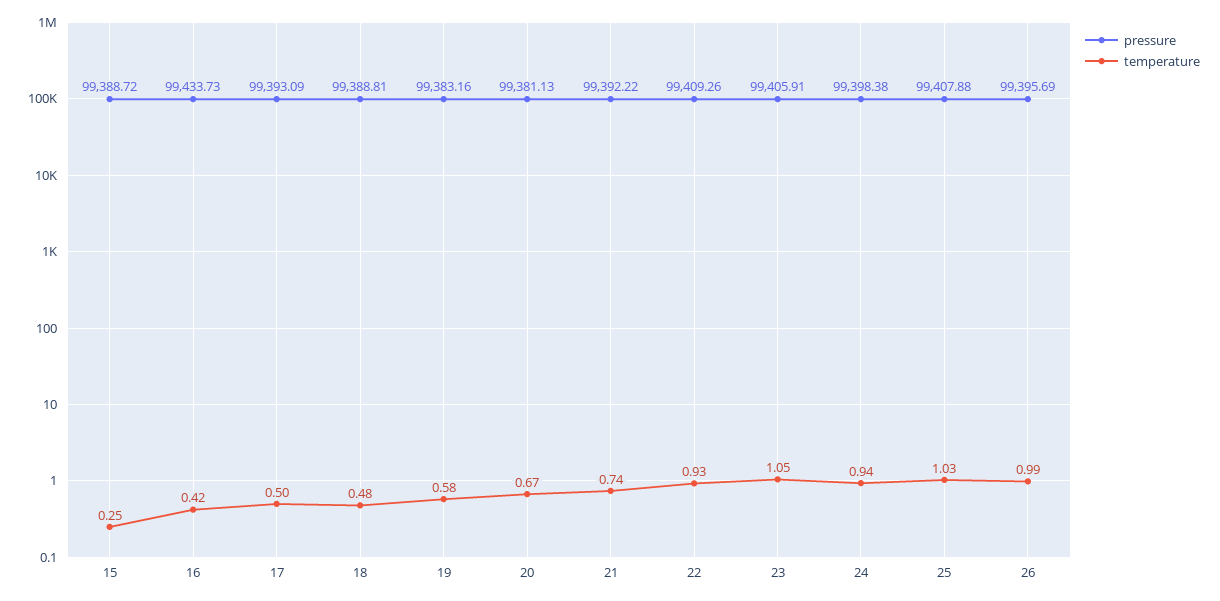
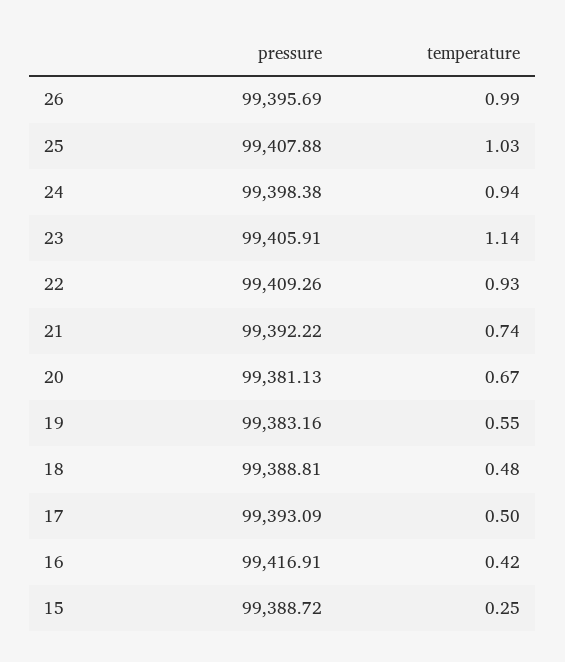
  {
    "pressure": {
      "15": 99388.72,
-     "16": 99433.73,
+     "16": 99416.91,
      "17": 99393.09,
      "18": 99388.81,
      "19": 99383.16,
      "20": 99381.13,
      "21": 99392.22,
      "22": 99409.26,
      "23": 99405.91,
      "24": 99398.38,
      "25": 99407.88,
      "26": 99395.69
    },
    "temperature": {
      "15": 0.25,
      "16": 0.42,
      "17": 0.5,
      "18": 0.48,
-     "19": 0.58,
+     "19": 0.55,
      "20": 0.67,
      "21": 0.74,
      "22": 0.93,
-     "23": 1.05,
+     "23": 1.14,
      "24": 0.94,
      "25": 1.03,
      "26": 0.99
    }
  }

